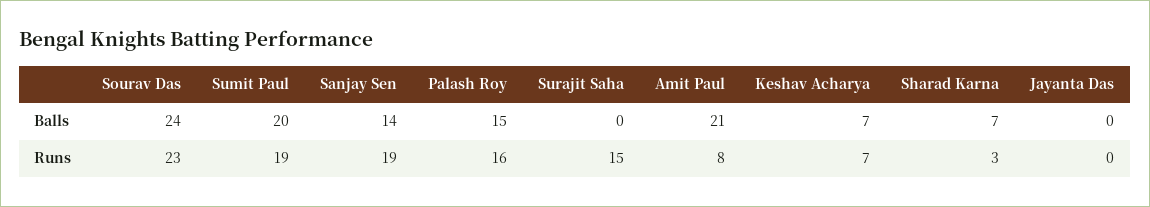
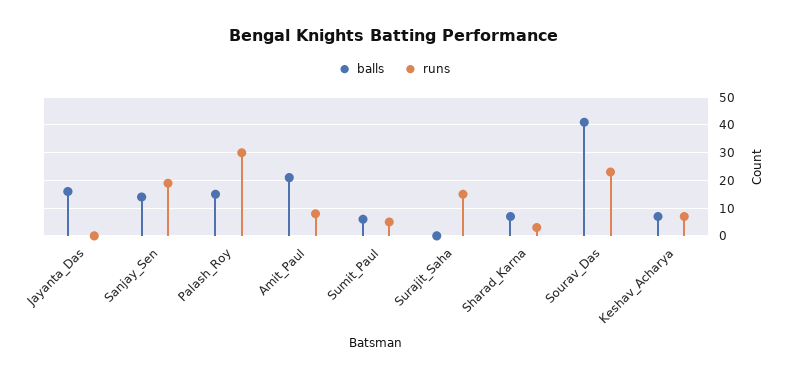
  {
    "Balls": {
-     "Sourav Das": 24,
+     "Sourav Das": 40,
-     "Sumit Paul": 20,
+     "Sumit Paul": 5,
      "Sanjay Sen": 14,
      "Palash Roy": 15,
      "Surajit Saha": 0,
      "Amit Paul": 21,
      "Keshav Acharya": 7,
      "Sharad Karna": 7,
-     "Jayanta Das": 0
+     "Jayanta Das": 15
    },
    "Runs": {
      "Sourav Das": 23,
-     "Sumit Paul": 19,
+     "Sumit Paul": 5,
      "Sanjay Sen": 19,
-     "Palash Roy": 16,
+     "Palash Roy": 30,
      "Surajit Saha": 15,
      "Amit Paul": 8,
      "Keshav Acharya": 7,
      "Sharad Karna": 3,
      "Jayanta Das": 0
    }
  }

